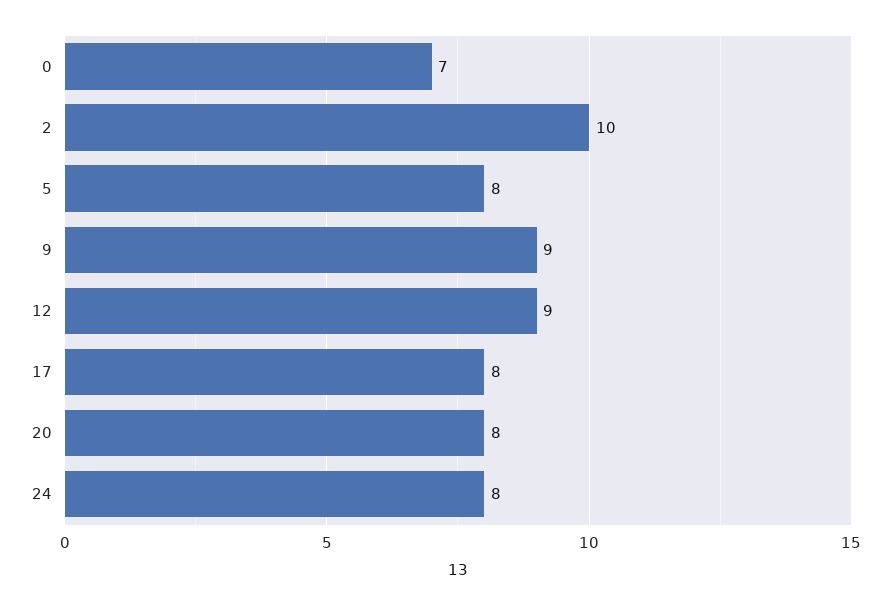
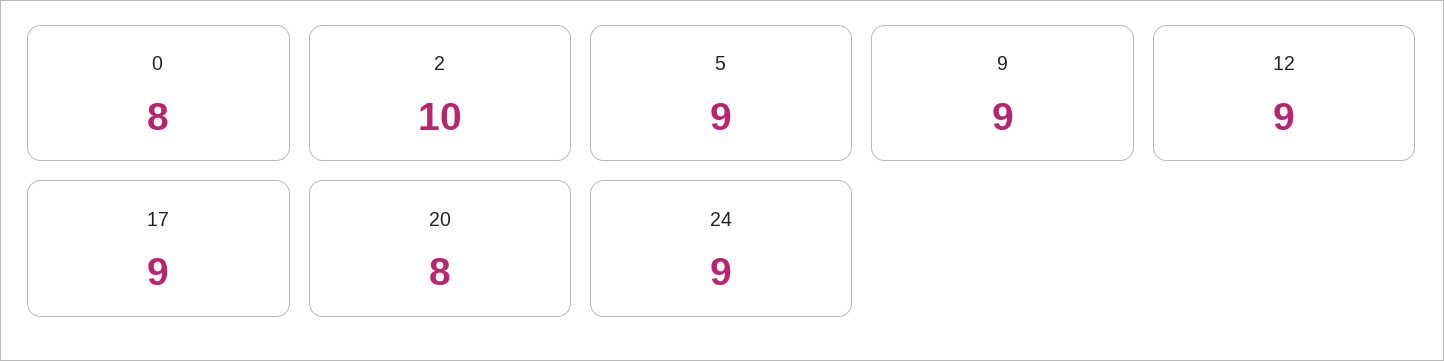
  {
-   "0": 7,
+   "0": 8,
    "2": 10,
-   "5": 8,
+   "5": 9,
    "9": 9,
    "12": 9,
-   "17": 8,
+   "17": 9,
    "20": 8,
-   "24": 8
+   "24": 9
  }

